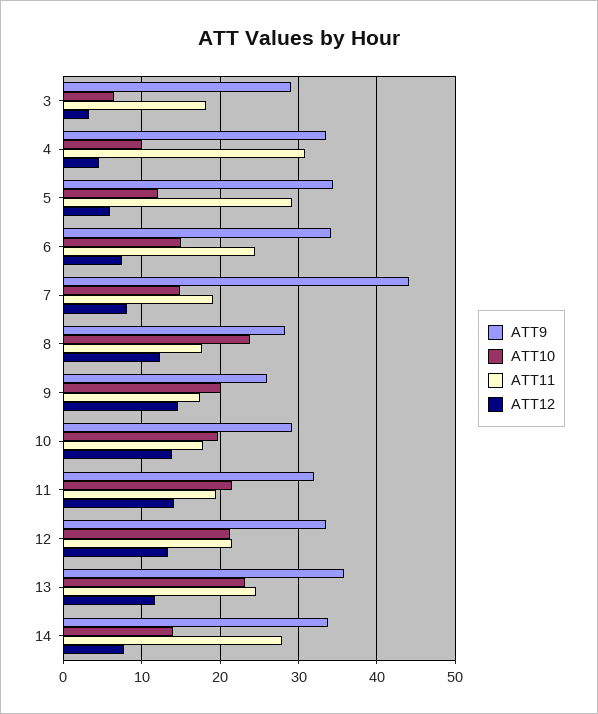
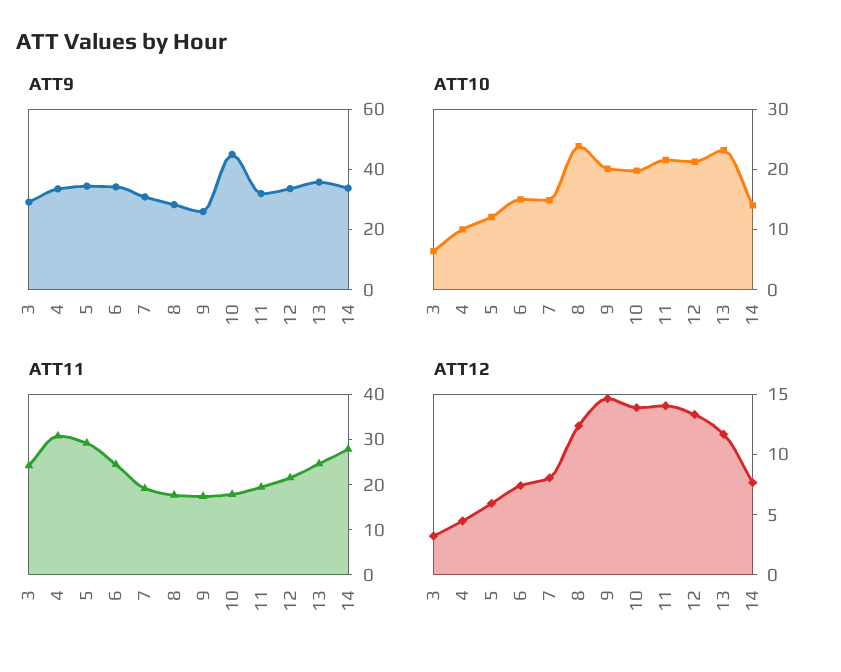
  {
    "ATT9": {
      "3": 29,
      "4": 33,
      "5": 34,
      "6": 34,
-     "7": 44,
+     "7": 30,
      "8": 28,
      "9": 26,
-     "10": 29,
+     "10": 45,
      "11": 32,
      "12": 34,
      "13": 36,
      "14": 34
    },
    "ATT10": {
      "3": 6,
      "4": 10,
      "5": 12,
      "6": 15,
      "7": 15,
      "8": 24,
      "9": 20,
      "10": 20,
      "11": 22,
      "12": 21,
      "13": 23,
      "14": 14
    },
    "ATT11": {
-     "3": 18,
+     "3": 24,
      "4": 31,
      "5": 29,
      "6": 24,
      "7": 19,
      "8": 18,
      "9": 17,
      "10": 18,
      "11": 19,
      "12": 22,
      "13": 25,
      "14": 28
    },
    "ATT12": {
      "3": 3,
      "4": 4,
      "5": 6,
      "6": 7,
      "7": 8,
      "8": 12,
      "9": 15,
      "10": 14,
      "11": 14,
      "12": 13,
      "13": 12,
      "14": 8
    }
  }

